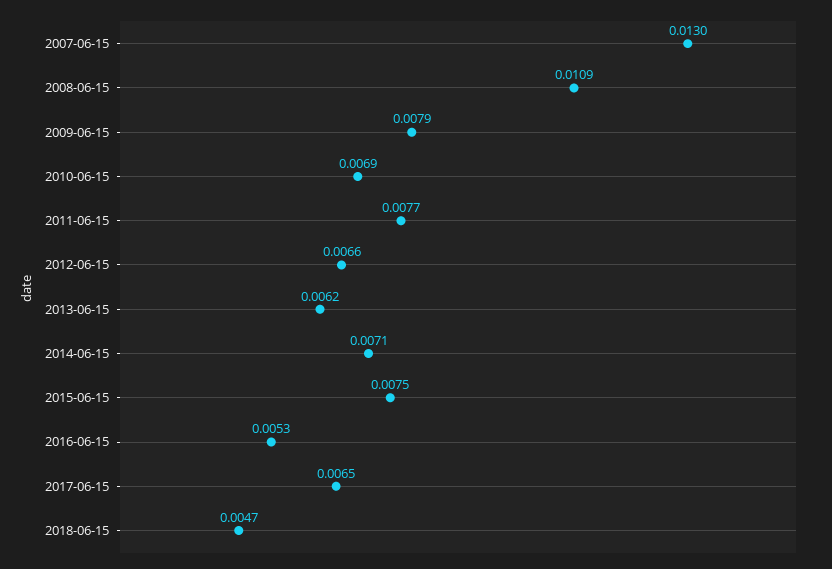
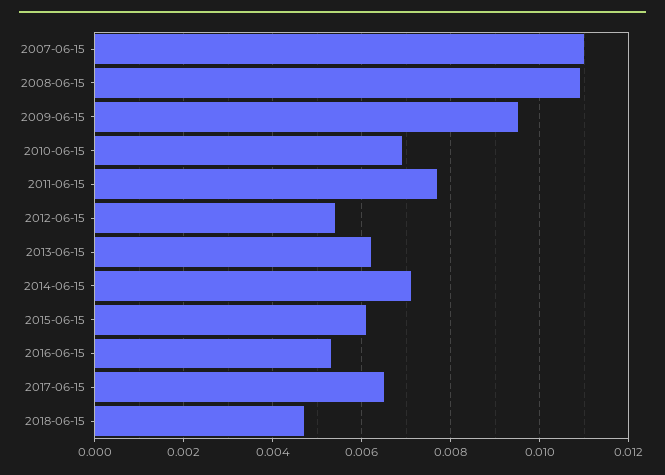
  {
-   "2007-06-15": 0.013,
+   "2007-06-15": 0.011,
    "2008-06-15": 0.0109,
-   "2009-06-15": 0.0079,
+   "2009-06-15": 0.0095,
    "2010-06-15": 0.0069,
    "2011-06-15": 0.0077,
-   "2012-06-15": 0.0066,
+   "2012-06-15": 0.0055,
    "2013-06-15": 0.0062,
    "2014-06-15": 0.0071,
-   "2015-06-15": 0.0075,
+   "2015-06-15": 0.006,
    "2016-06-15": 0.0053,
    "2017-06-15": 0.0065,
    "2018-06-15": 0.0047
  }

